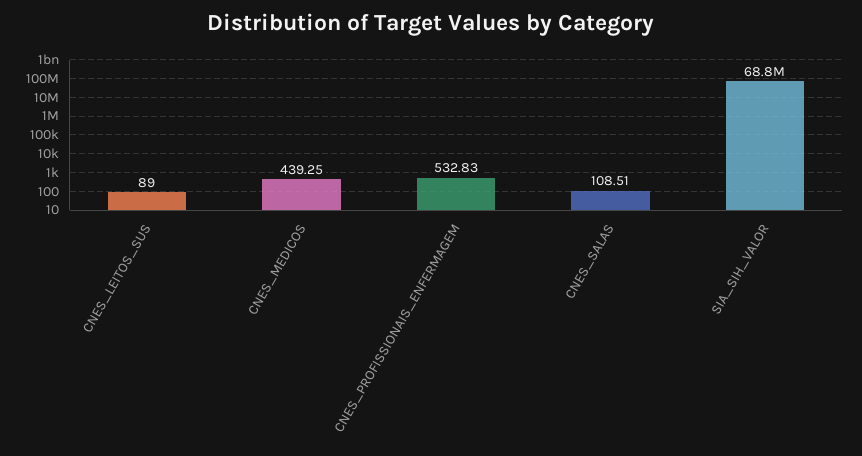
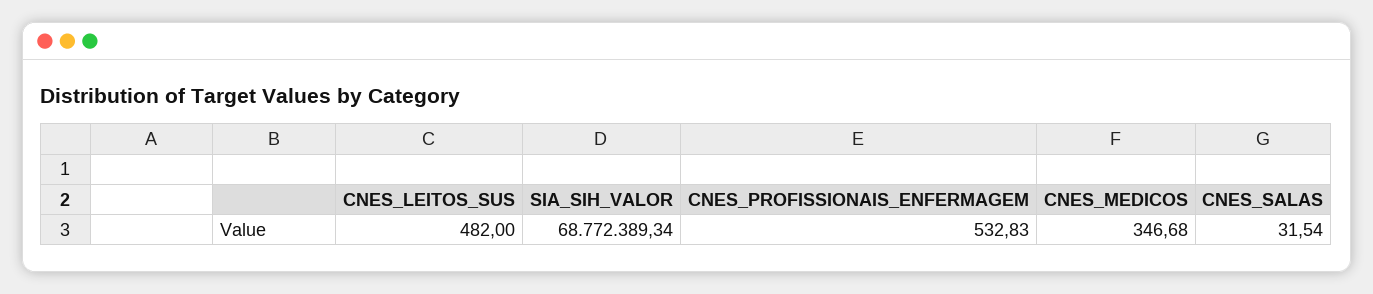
  {
-   "CNES_LEITOS_SUS": 89,
+   "CNES_LEITOS_SUS": 482,
-   "CNES_MEDICOS": 439.25,
+   "CNES_MEDICOS": 346.68,
    "CNES_PROFISSIONAIS_ENFERMAGEM": 532.83,
-   "CNES_SALAS": 108.51,
+   "CNES_SALAS": 31.54,
    "SIA_SIH_VALOR": 68772389.34
  }

